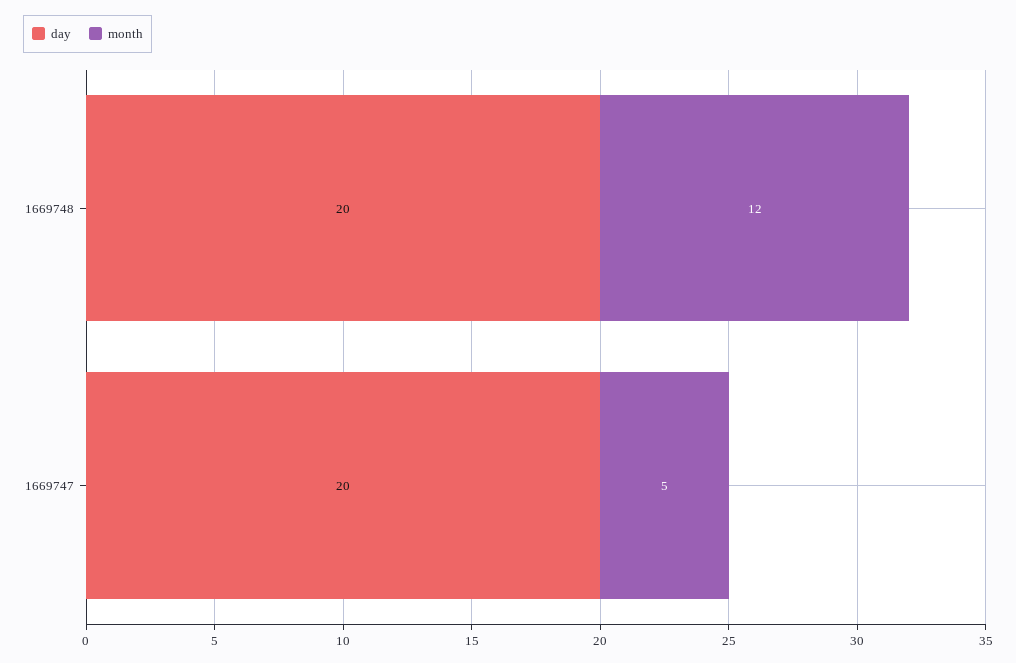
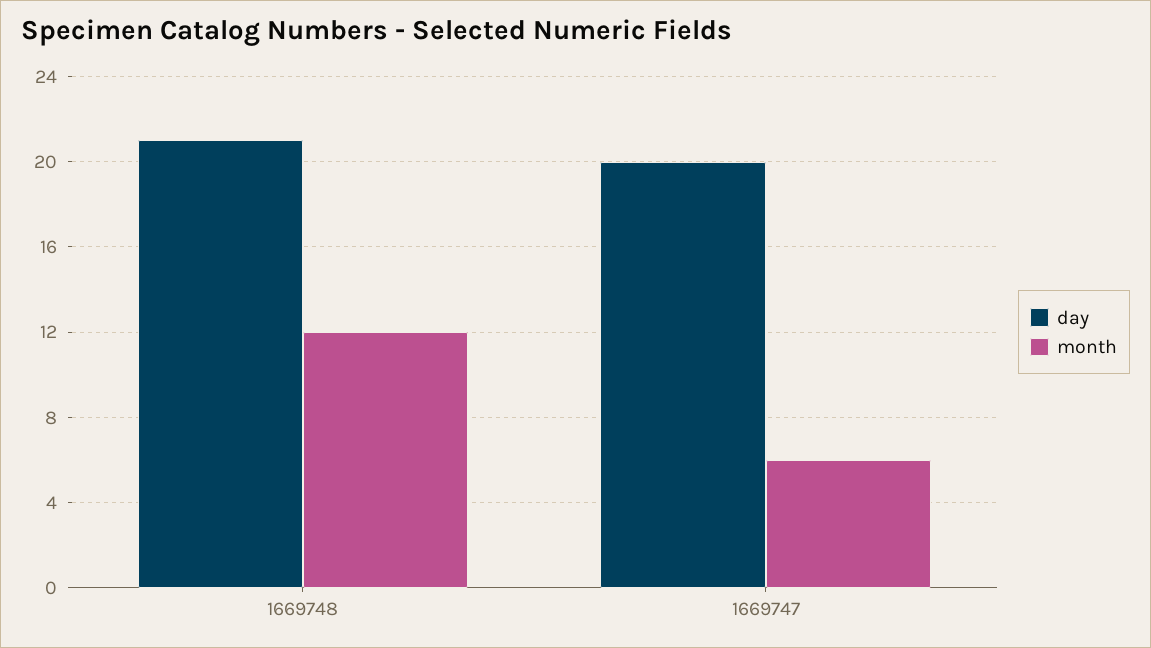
  {
    "day": {
-     "1669748": 20,
+     "1669748": 21,
      "1669747": 20
    },
    "month": {
      "1669748": 12,
-     "1669747": 5
+     "1669747": 6
    }
  }

